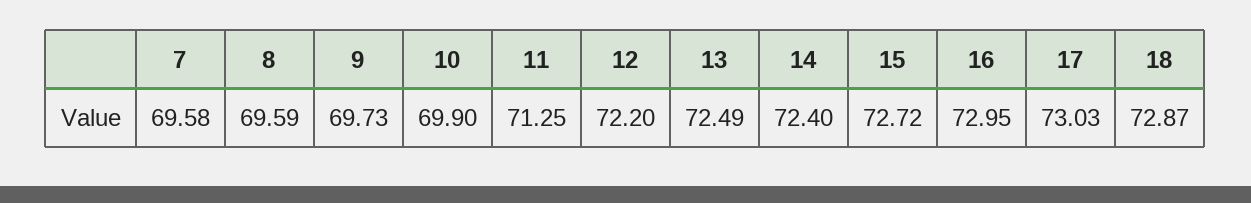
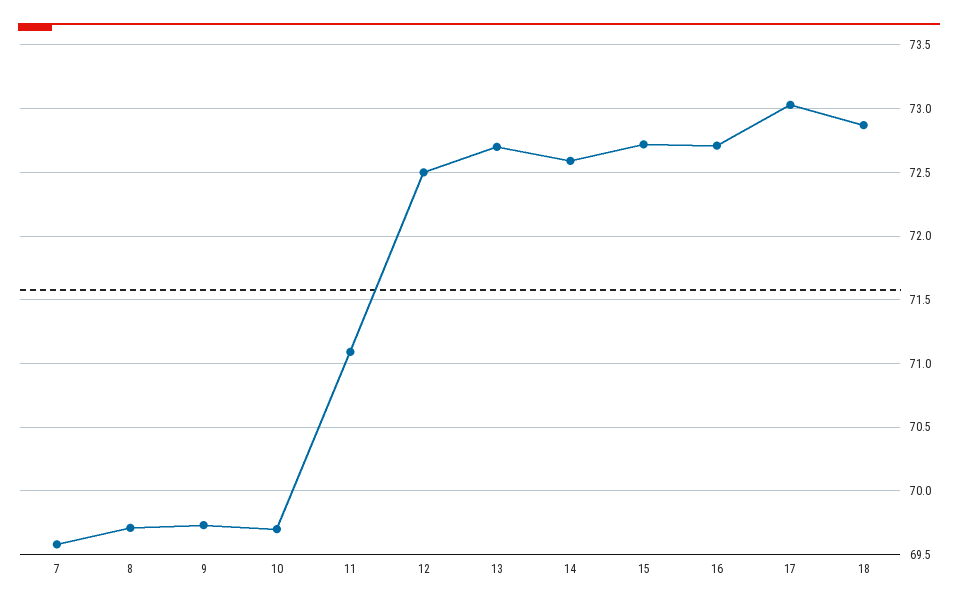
  {
    "7": 69.58,
-   "8": 69.59,
+   "8": 69.7,
    "9": 69.73,
-   "10": 69.9,
+   "10": 69.7,
-   "11": 71.25,
+   "11": 71.1,
-   "12": 72.2,
+   "12": 72.5,
-   "13": 72.49,
+   "13": 72.7,
-   "14": 72.4,
+   "14": 72.6,
    "15": 72.72,
-   "16": 72.95,
+   "16": 72.7,
    "17": 73.03,
    "18": 72.87
  }

